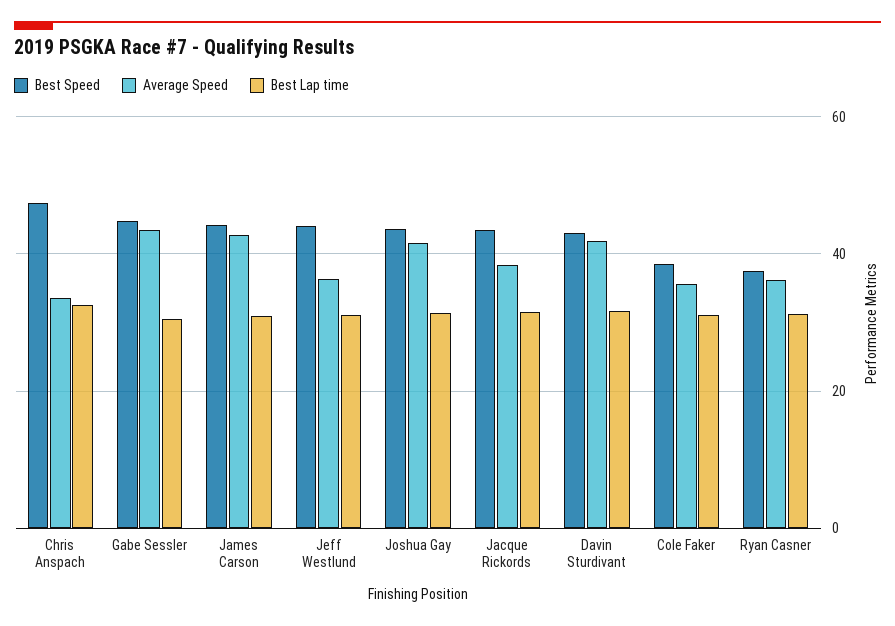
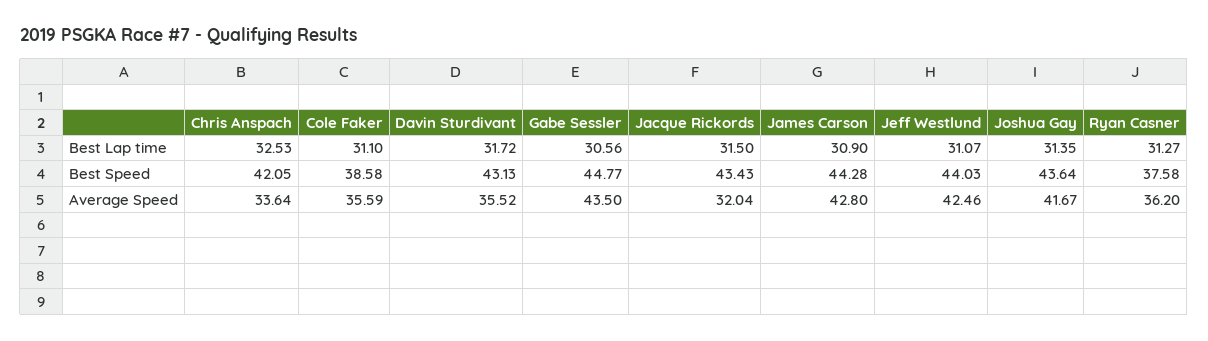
  {
    "Best Speed": {
-     "Chris Anspach": 48,
+     "Chris Anspach": 42.05,
      "Gabe Sessler": 44.77,
      "James Carson": 44.28,
      "Jeff Westlund": 44.03,
      "Joshua Gay": 43.64,
      "Jacque Rickords": 43.43,
      "Davin Sturdivant": 43.13,
      "Cole Faker": 38.58,
      "Ryan Casner": 37.58
    },
    "Average Speed": {
      "Chris Anspach": 33.64,
      "Gabe Sessler": 43.5,
      "James Carson": 42.8,
-     "Jeff Westlund": 36,
+     "Jeff Westlund": 42.46,
      "Joshua Gay": 41.67,
-     "Jacque Rickords": 38,
+     "Jacque Rickords": 32.04,
-     "Davin Sturdivant": 42,
+     "Davin Sturdivant": 35.52,
      "Cole Faker": 35.59,
      "Ryan Casner": 36.2
    },
    "Best Lap time": {
      "Chris Anspach": 32.53,
      "Gabe Sessler": 30.56,
      "James Carson": 30.9,
      "Jeff Westlund": 31.07,
      "Joshua Gay": 31.35,
      "Jacque Rickords": 31.5,
      "Davin Sturdivant": 31.72,
      "Cole Faker": 31.1,
      "Ryan Casner": 31.27
    }
  }

